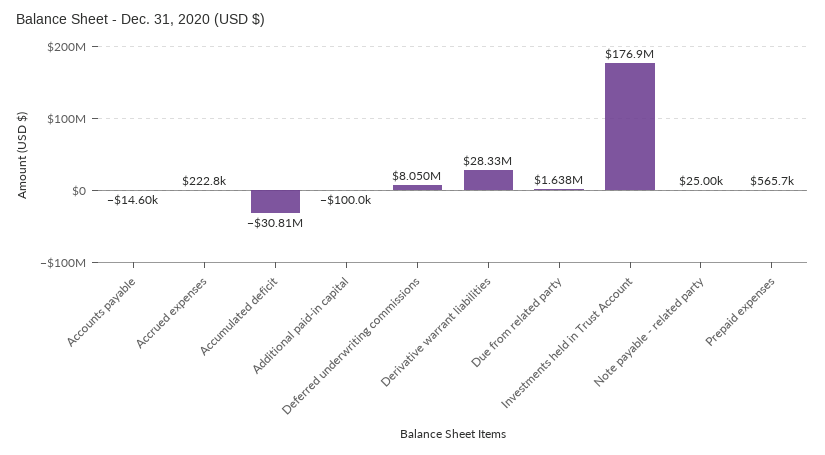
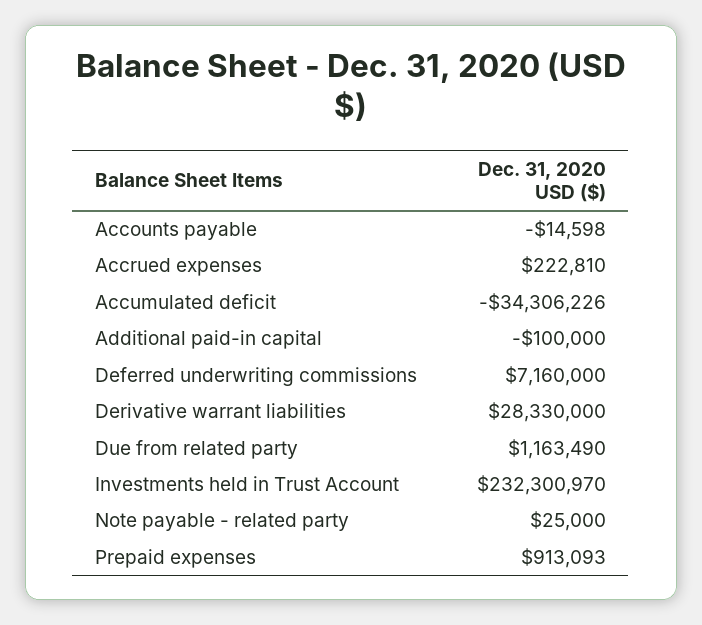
  {
    "Accounts payable": -14598,
    "Accrued expenses": 222810,
-   "Accumulated deficit": -30810000,
+   "Accumulated deficit": -34306226,
    "Additional paid-in capital": -100000,
-   "Deferred underwriting commissions": 8050000,
+   "Deferred underwriting commissions": 7160000,
    "Derivative warrant liabilities": 28330000,
-   "Due from related party": 1638000,
+   "Due from related party": 1163490,
-   "Investments held in Trust Account": 176900000,
+   "Investments held in Trust Account": 232300970,
    "Note payable - related party": 25000,
-   "Prepaid expenses": 565700
+   "Prepaid expenses": 913093
  }

